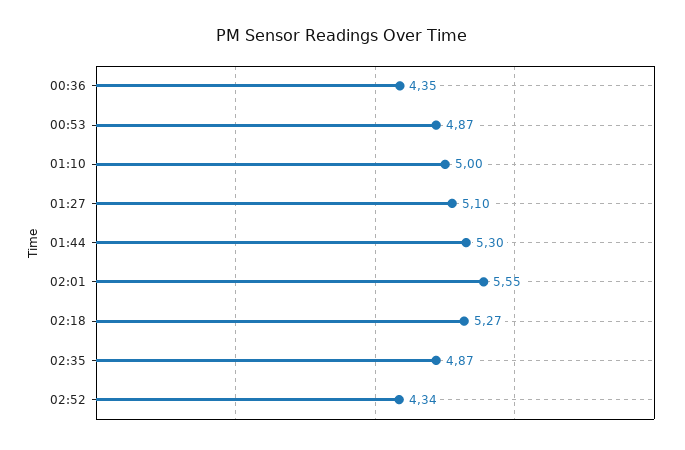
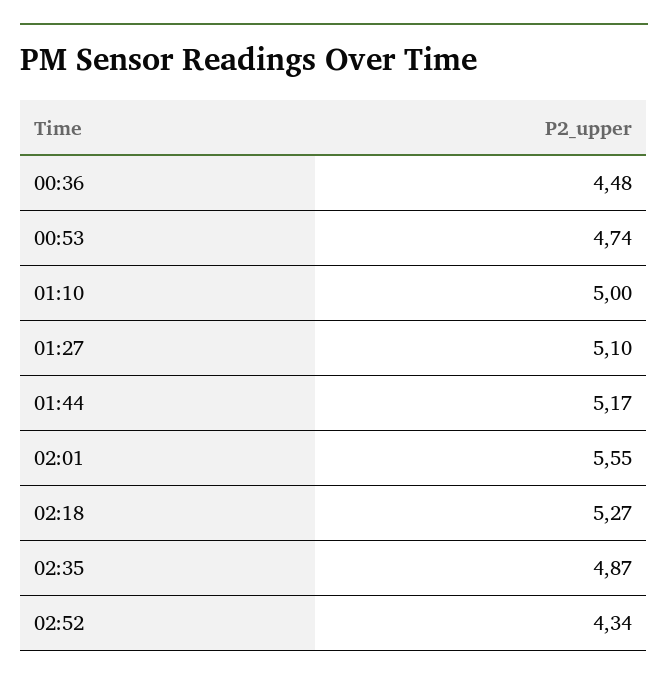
  {
-   "00:36": 4.35,
+   "00:36": 4.48,
-   "00:53": 4.87,
+   "00:53": 4.74,
    "01:10": 5,
    "01:27": 5.1,
-   "01:44": 5.3,
+   "01:44": 5.17,
    "02:01": 5.55,
    "02:18": 5.27,
    "02:35": 4.87,
    "02:52": 4.34
  }

